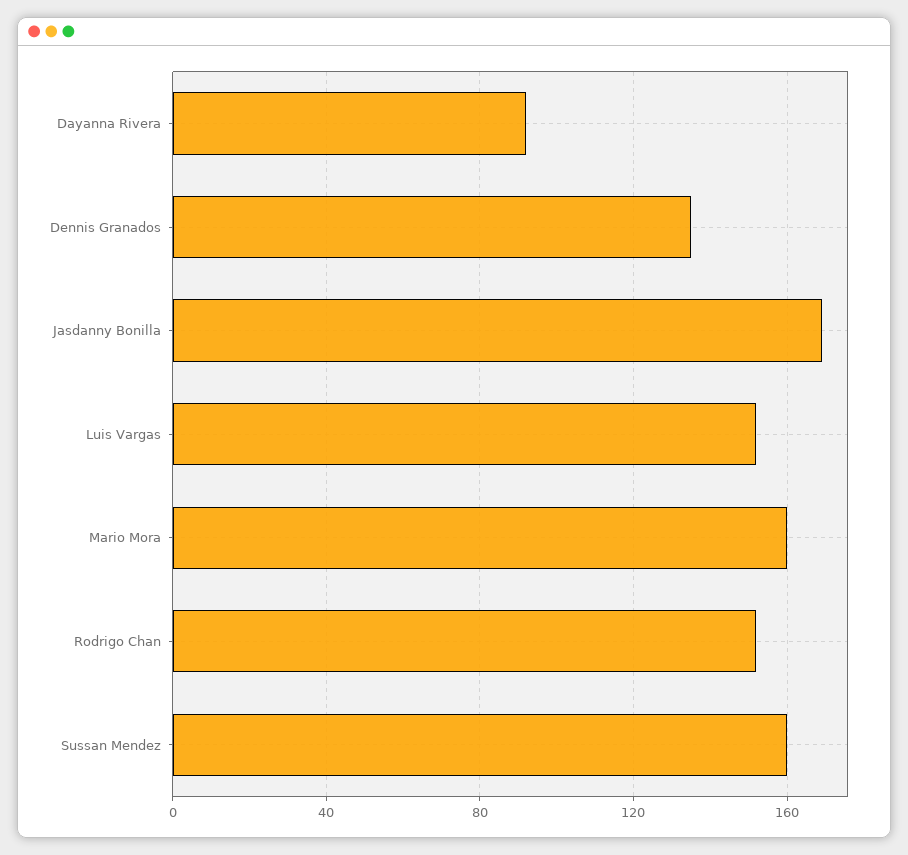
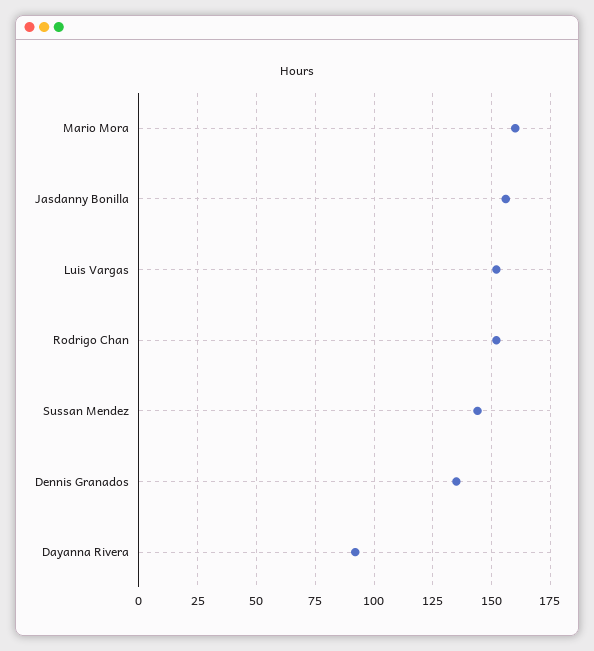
  {
    "Dayanna Rivera": 90,
    "Dennis Granados": 135,
-   "Jasdanny Bonilla": 170,
+   "Jasdanny Bonilla": 155,
    "Luis Vargas": 150,
    "Mario Mora": 160,
    "Rodrigo Chan": 150,
-   "Sussan Mendez": 160
+   "Sussan Mendez": 145
  }

